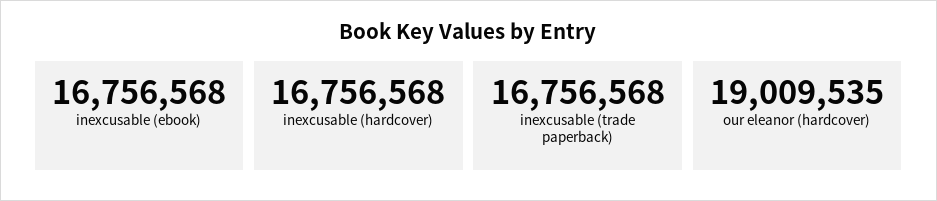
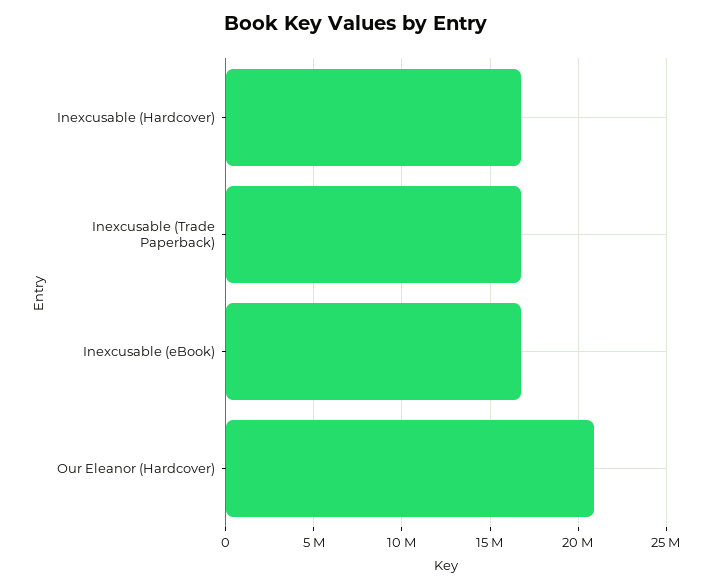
  {
    "inexcusable (ebook)": 16756568,
    "inexcusable (hardcover)": 16756568,
    "inexcusable (trade paperback)": 16756568,
-   "our eleanor (hardcover)": 19009535
+   "our eleanor (hardcover)": 21000000
  }

